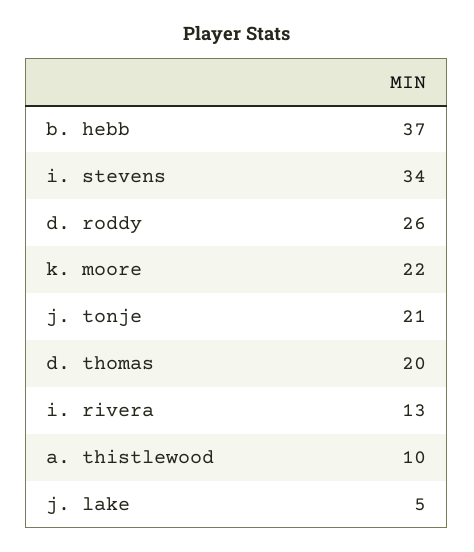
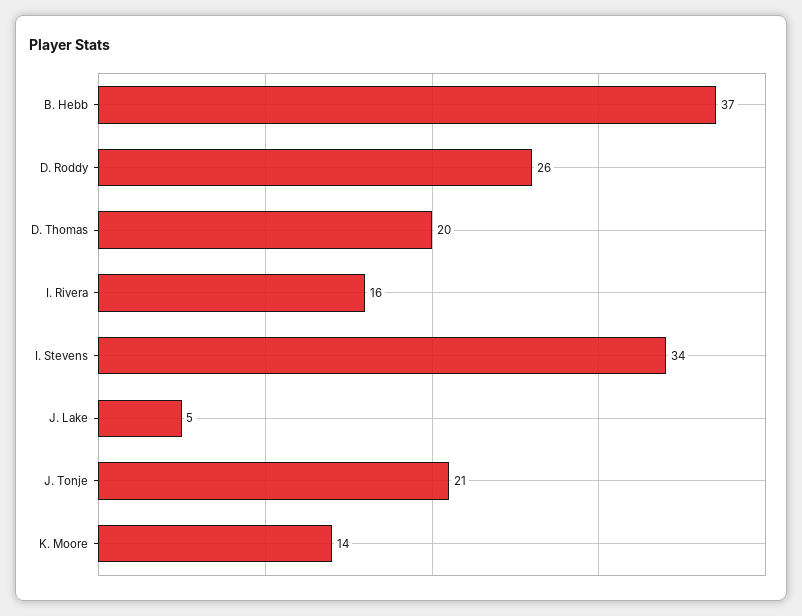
  {
    "b. hebb": 37,
    "i. stevens": 34,
    "d. roddy": 26,
-   "k. moore": 22,
+   "k. moore": 14,
    "j. tonje": 21,
    "d. thomas": 20,
-   "i. rivera": 13,
+   "i. rivera": 16,
-   "a. thistlewood": 10,
    "j. lake": 5
  }

